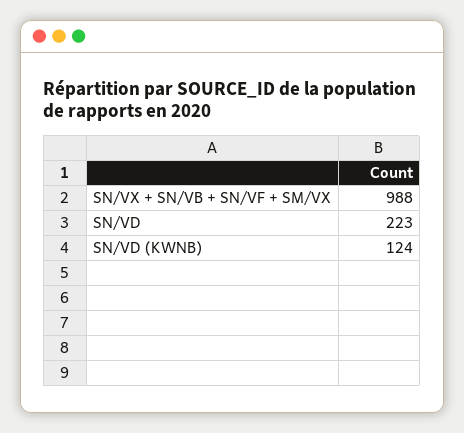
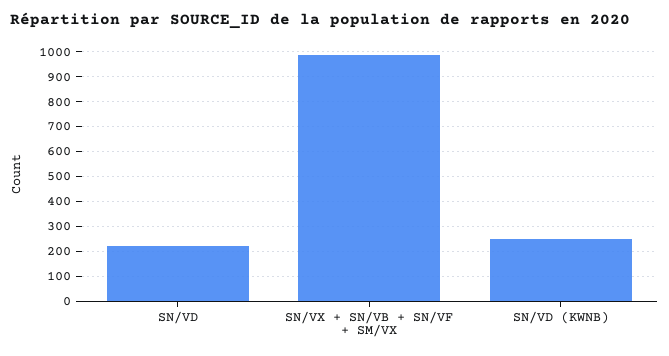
  {
    "SN/VX + SN/VB + SN/VF + SM/VX": 988,
    "SN/VD": 223,
-   "SN/VD (KWNB)": 124
+   "SN/VD (KWNB)": 250
  }

